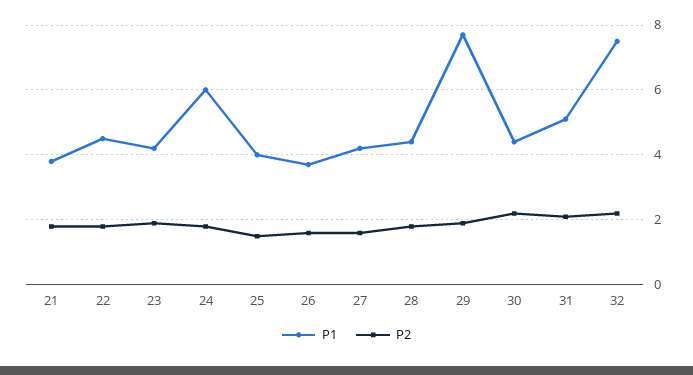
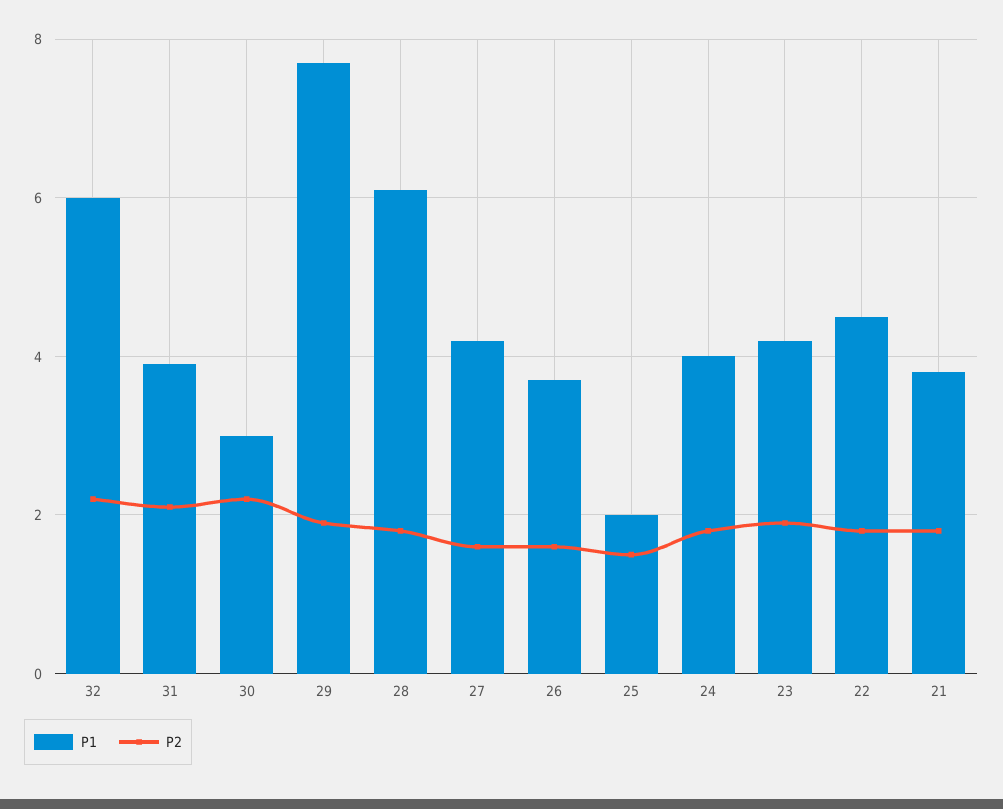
  {
    "P1": {
      "21": 4,
      "22": 4.5,
      "23": 4,
-     "24": 6,
+     "24": 4,
-     "25": 4,
+     "25": 2,
      "26": 3.5,
      "27": 4,
-     "28": 4.5,
+     "28": 6,
      "29": 7.5,
-     "30": 4.5,
+     "30": 3,
-     "31": 5,
+     "31": 4,
-     "32": 7.5
+     "32": 6
    },
    "P2": {
      "21": 2,
      "22": 2,
      "23": 2,
      "24": 2,
      "25": 1.5,
      "26": 1.5,
      "27": 1.5,
      "28": 2,
      "29": 2,
      "30": 2,
      "31": 2,
      "32": 2
    }
  }

